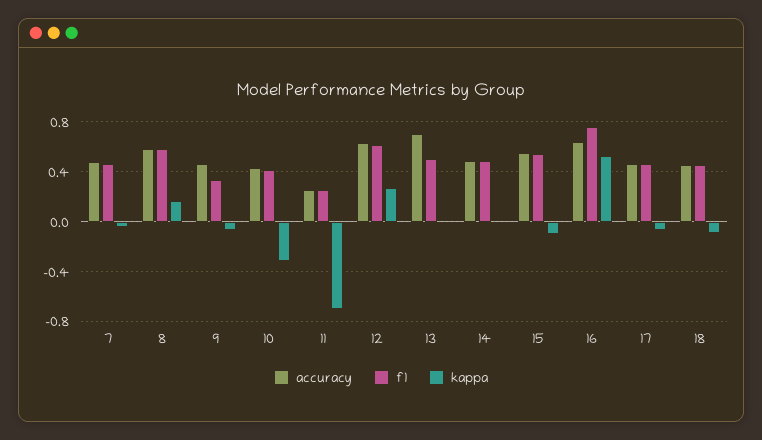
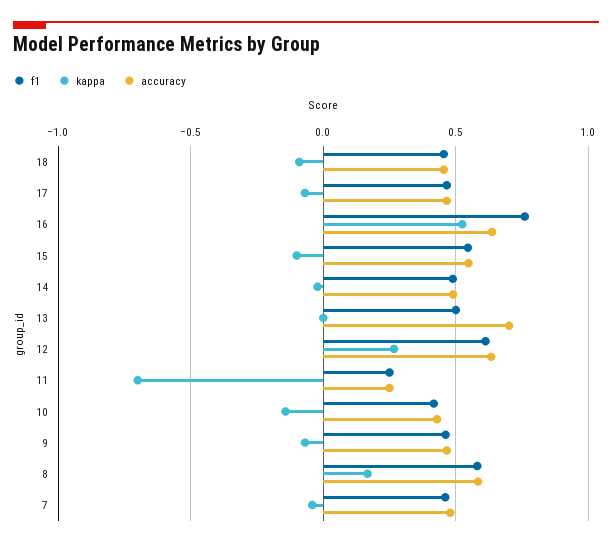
  {
    "accuracy": {
      "7": 0.5,
      "8": 0.6,
      "9": 0.45,
      "10": 0.45,
      "11": 0.25,
      "12": 0.65,
      "13": 0.7,
      "14": 0.5,
      "15": 0.55,
      "16": 0.65,
      "17": 0.45,
      "18": 0.45
    },
    "f1": {
      "7": 0.45,
      "8": 0.6,
-     "9": 0.35,
+     "9": 0.45,
      "10": 0.4,
      "11": 0.25,
      "12": 0.6,
      "13": 0.5,
      "14": 0.5,
      "15": 0.55,
      "16": 0.75,
      "17": 0.45,
      "18": 0.45
    },
    "kappa": {
      "7": -0.05,
      "8": 0.15,
      "9": -0.05,
-     "10": -0.3,
+     "10": -0.15,
      "11": -0.7,
      "12": 0.25,
      "13": 0,
      "14": 0,
      "15": -0.1,
      "16": 0.5,
      "17": -0.05,
      "18": -0.1
    }
  }

